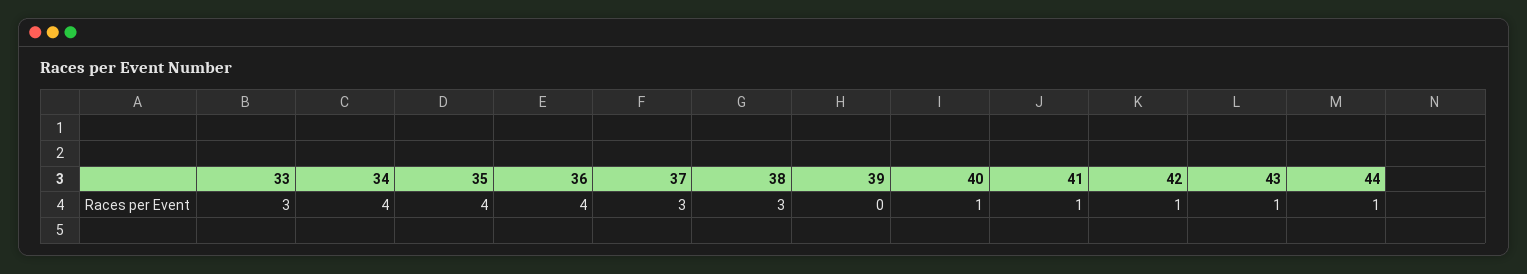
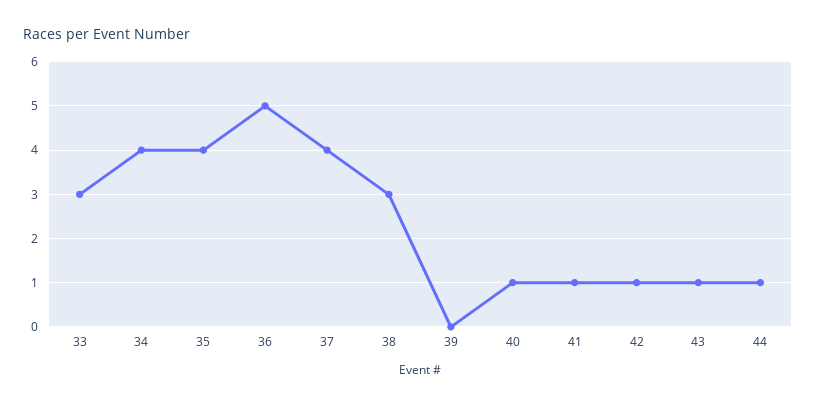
  {
    "33": 3,
    "34": 4,
    "35": 4,
-   "36": 4,
+   "36": 5,
-   "37": 3,
+   "37": 4,
    "38": 3,
    "39": 0,
    "40": 1,
    "41": 1,
    "42": 1,
    "43": 1,
    "44": 1
  }

